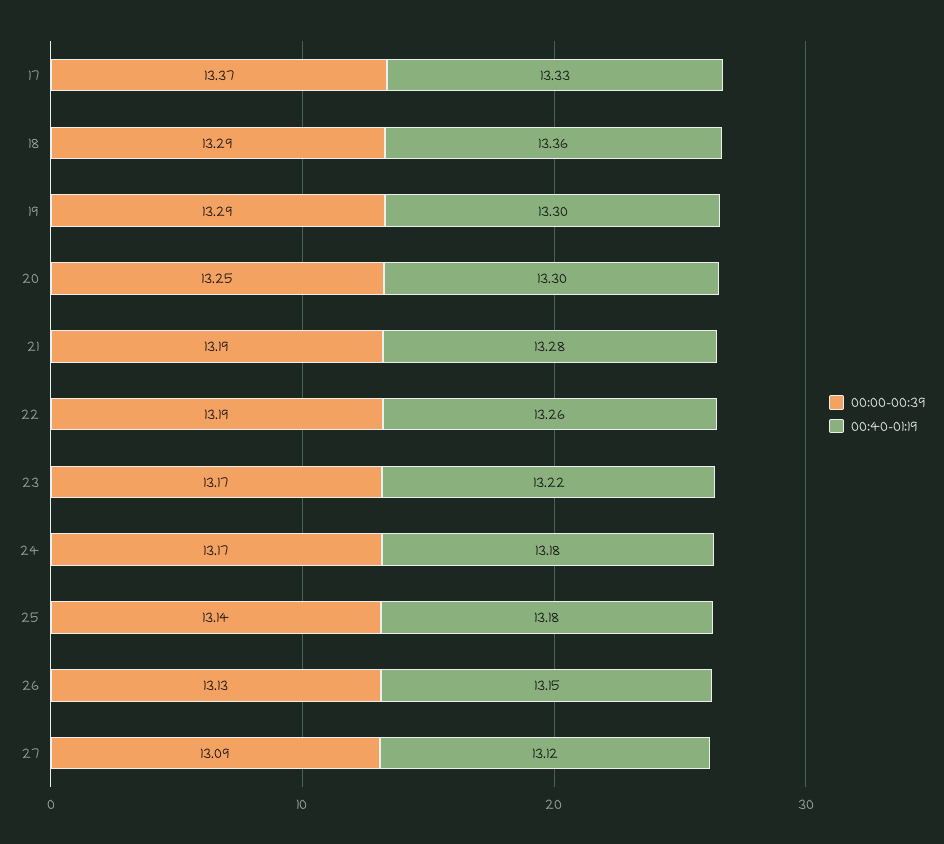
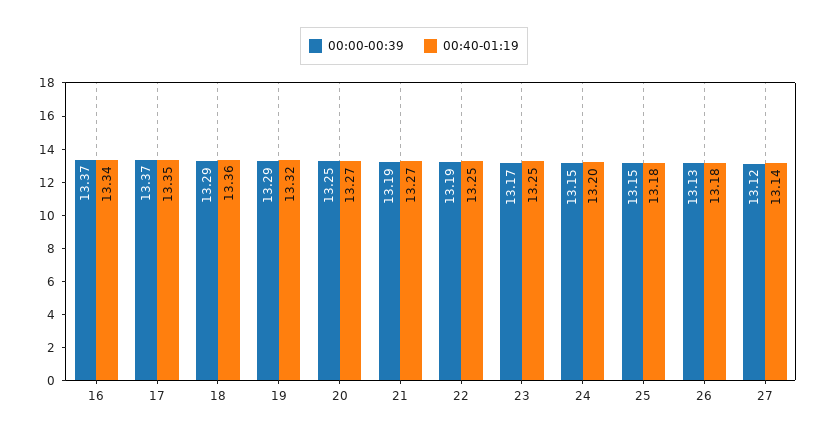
  {
    "00:00-00:39": {
      "17": 13.37,
      "18": 13.29,
      "19": 13.29,
      "20": 13.25,
      "21": 13.19,
      "22": 13.19,
      "23": 13.17,
-     "24": 13.17,
+     "24": 13.15,
-     "25": 13.14,
+     "25": 13.15,
      "26": 13.13,
-     "27": 13.09
+     "27": 13.12,
+     "16": 13.37
    },
    "00:40-01:19": {
-     "17": 13.33,
+     "17": 13.35,
      "18": 13.36,
-     "19": 13.3,
+     "19": 13.32,
-     "20": 13.3,
+     "20": 13.27,
-     "21": 13.28,
+     "21": 13.27,
-     "22": 13.26,
+     "22": 13.25,
-     "23": 13.22,
+     "23": 13.25,
-     "24": 13.18,
+     "24": 13.2,
      "25": 13.18,
-     "26": 13.15,
+     "26": 13.18,
-     "27": 13.12
+     "27": 13.14,
+     "16": 13.34
    }
  }

